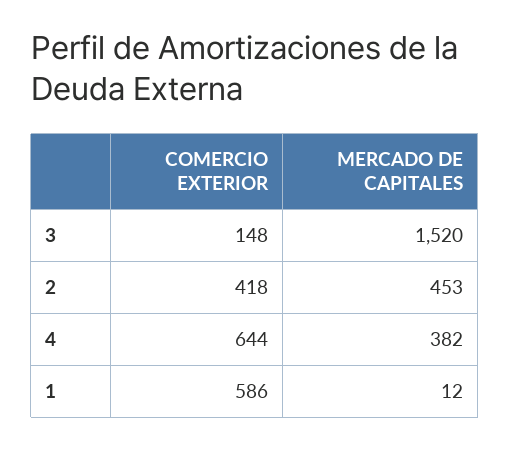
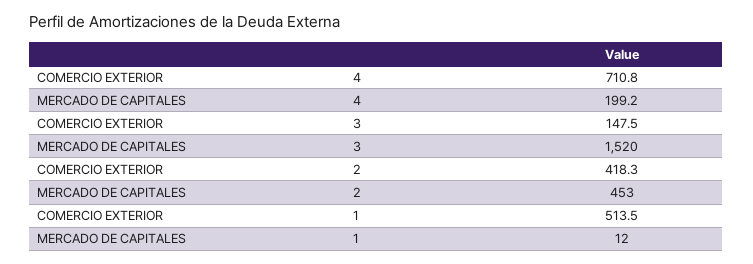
  {
    "COMERCIO EXTERIOR": {
      "3": 147.5,
      "2": 418.3,
-     "4": 644,
+     "4": 710.8,
-     "1": 586
+     "1": 513.5
    },
    "MERCADO DE CAPITALES": {
      "3": 1520,
      "2": 453,
-     "4": 382,
+     "4": 199.2,
      "1": 12
    }
  }

